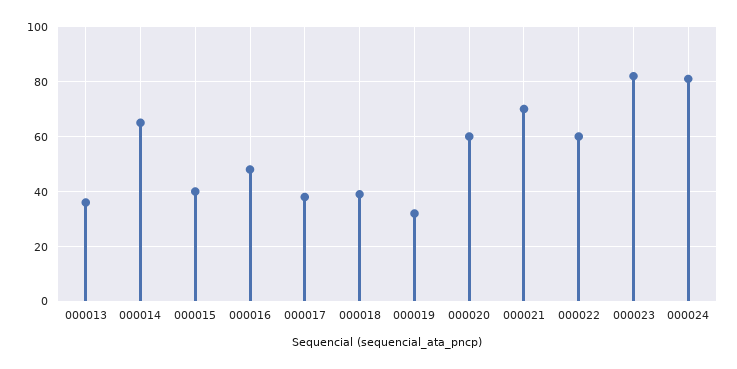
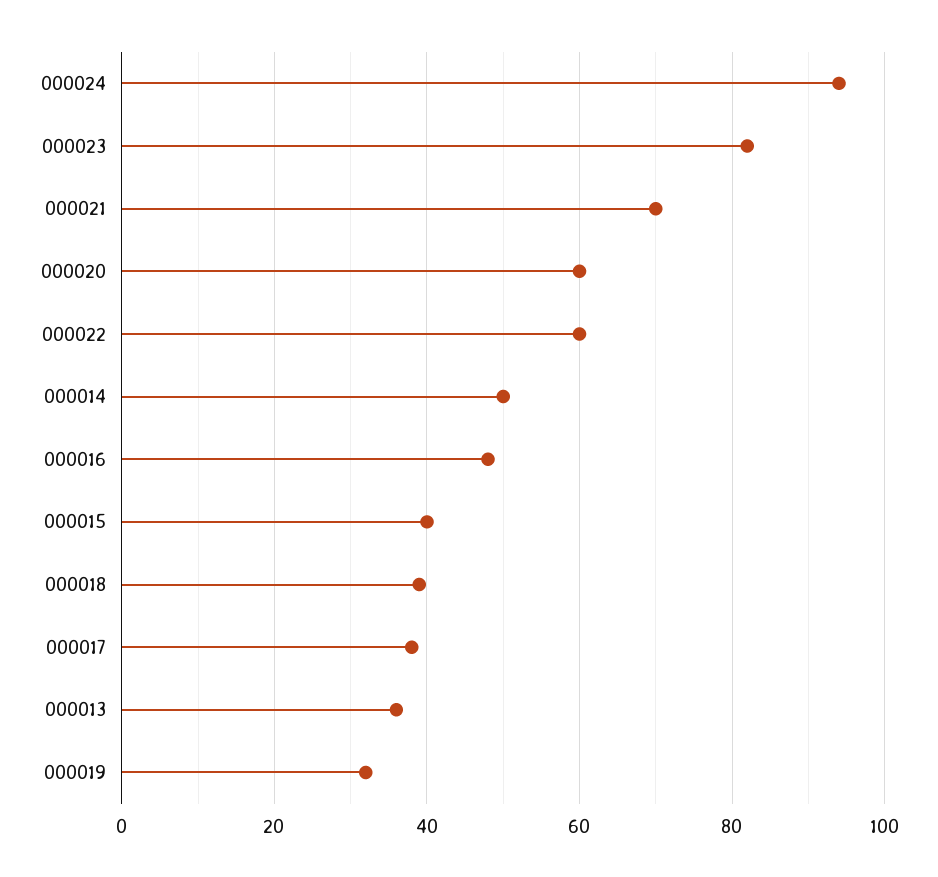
  {
    "000013": 35,
-   "000014": 65,
+   "000014": 50,
    "000015": 40,
    "000016": 50,
    "000017": 40,
    "000018": 40,
    "000019": 30,
    "000020": 60,
    "000021": 70,
    "000022": 60,
    "000023": 80,
-   "000024": 80
+   "000024": 95
  }

